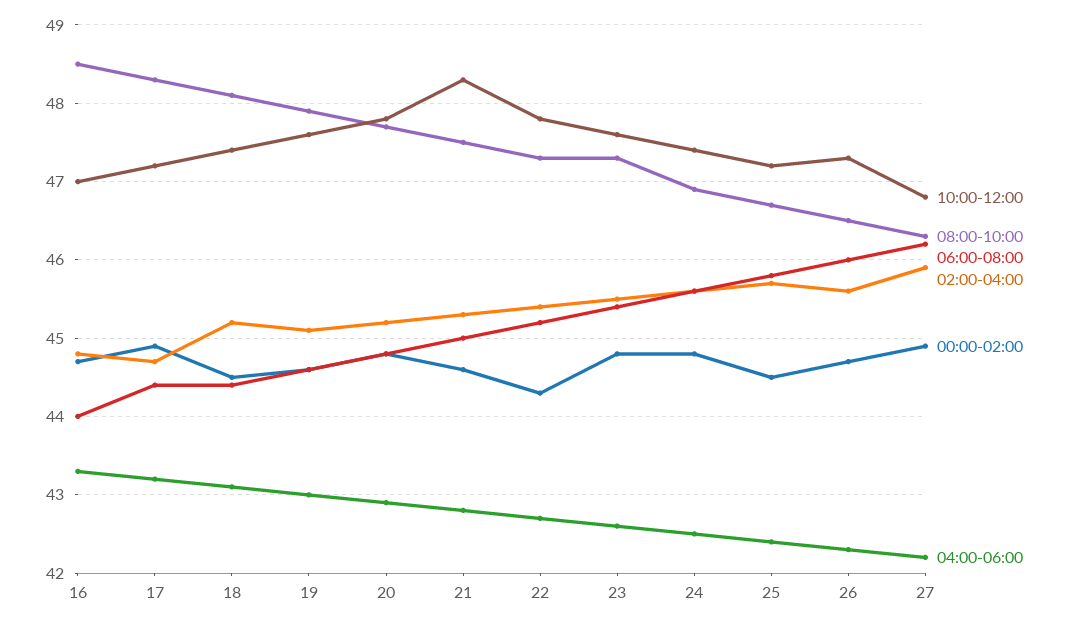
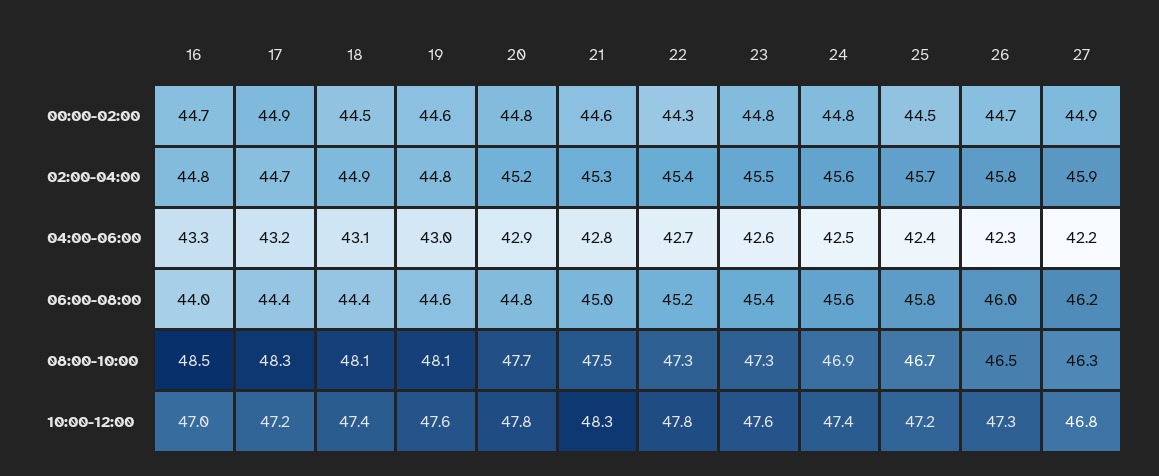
  {
    "10:00-12:00": {
      "16": 47,
      "17": 47.2,
      "18": 47.4,
      "19": 47.6,
      "20": 47.8,
      "21": 48.3,
      "22": 47.8,
      "23": 47.6,
      "24": 47.4,
      "25": 47.2,
      "26": 47.3,
      "27": 46.8
    },
    "08:00-10:00": {
      "16": 48.5,
      "17": 48.3,
      "18": 48.1,
-     "19": 47.9,
+     "19": 48.1,
      "20": 47.7,
      "21": 47.5,
      "22": 47.3,
      "23": 47.3,
      "24": 46.9,
      "25": 46.7,
      "26": 46.5,
      "27": 46.3
    },
    "06:00-08:00": {
      "16": 44,
      "17": 44.4,
      "18": 44.4,
      "19": 44.6,
      "20": 44.8,
      "21": 45,
      "22": 45.2,
      "23": 45.4,
      "24": 45.6,
      "25": 45.8,
      "26": 46,
      "27": 46.2
    },
    "02:00-04:00": {
      "16": 44.8,
      "17": 44.7,
-     "18": 45.2,
+     "18": 44.9,
-     "19": 45.1,
+     "19": 44.8,
      "20": 45.2,
      "21": 45.3,
      "22": 45.4,
      "23": 45.5,
      "24": 45.6,
      "25": 45.7,
-     "26": 45.6,
+     "26": 45.8,
      "27": 45.9
    },
    "00:00-02:00": {
      "16": 44.7,
      "17": 44.9,
      "18": 44.5,
      "19": 44.6,
      "20": 44.8,
      "21": 44.6,
      "22": 44.3,
      "23": 44.8,
      "24": 44.8,
      "25": 44.5,
      "26": 44.7,
      "27": 44.9
    },
    "04:00-06:00": {
      "16": 43.3,
      "17": 43.2,
      "18": 43.1,
      "19": 43,
      "20": 42.9,
      "21": 42.8,
      "22": 42.7,
      "23": 42.6,
      "24": 42.5,
      "25": 42.4,
      "26": 42.3,
      "27": 42.2
    }
  }

